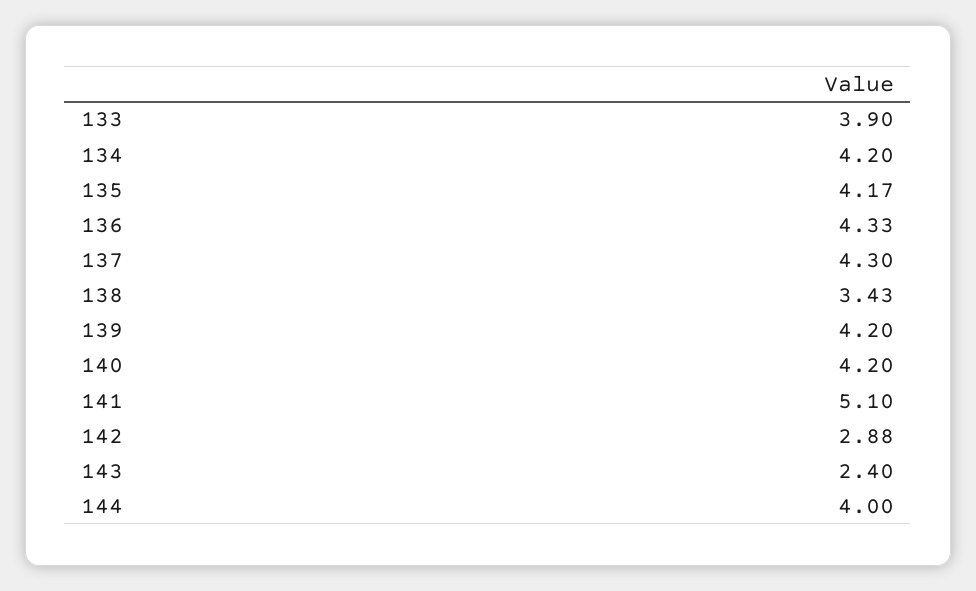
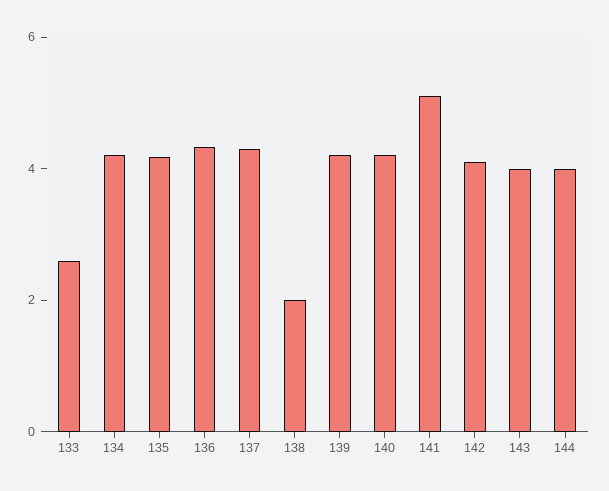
  {
-   "133": 3.9,
+   "133": 2.5,
    "134": 4.2,
    "135": 4.17,
    "136": 4.33,
    "137": 4.3,
-   "138": 3.43,
+   "138": 2,
    "139": 4.2,
    "140": 4.2,
    "141": 5.1,
-   "142": 2.88,
+   "142": 4,
-   "143": 2.4,
+   "143": 4,
    "144": 4
  }

